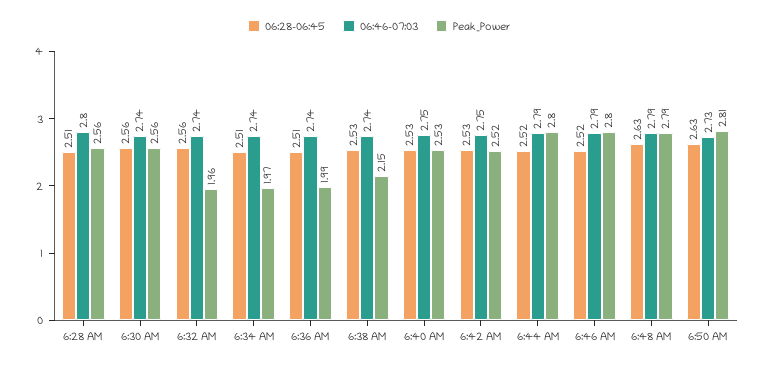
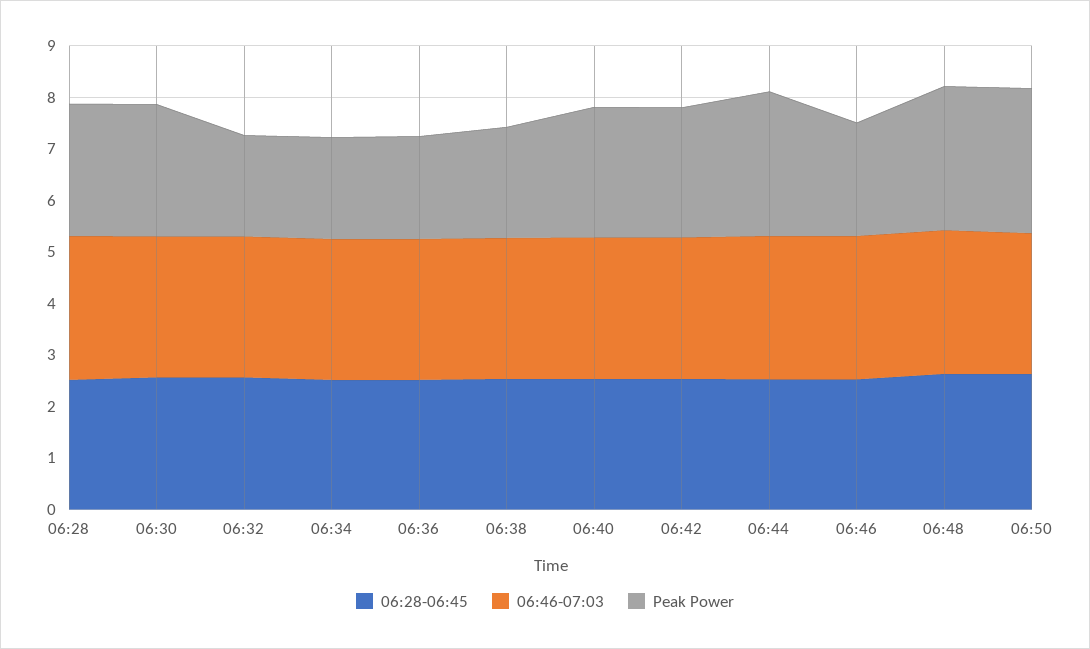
  {
    "06:28-06:45": {
      "6:28 AM": 2.51,
      "6:30 AM": 2.56,
      "6:32 AM": 2.56,
      "6:34 AM": 2.51,
      "6:36 AM": 2.51,
      "6:38 AM": 2.53,
      "6:40 AM": 2.53,
      "6:42 AM": 2.53,
      "6:44 AM": 2.52,
      "6:46 AM": 2.52,
      "6:48 AM": 2.63,
      "6:50 AM": 2.63
    },
    "06:46-07:03": {
      "6:28 AM": 2.8,
      "6:30 AM": 2.74,
      "6:32 AM": 2.74,
      "6:34 AM": 2.74,
      "6:36 AM": 2.74,
      "6:38 AM": 2.74,
      "6:40 AM": 2.75,
      "6:42 AM": 2.75,
      "6:44 AM": 2.79,
      "6:46 AM": 2.79,
      "6:48 AM": 2.79,
      "6:50 AM": 2.73
    },
    "Peak_Power": {
      "6:28 AM": 2.56,
      "6:30 AM": 2.56,
      "6:32 AM": 1.96,
      "6:34 AM": 1.97,
      "6:36 AM": 1.99,
      "6:38 AM": 2.15,
      "6:40 AM": 2.53,
      "6:42 AM": 2.52,
      "6:44 AM": 2.8,
-     "6:46 AM": 2.8,
+     "6:46 AM": 2.2,
      "6:48 AM": 2.79,
      "6:50 AM": 2.81
    }
  }

